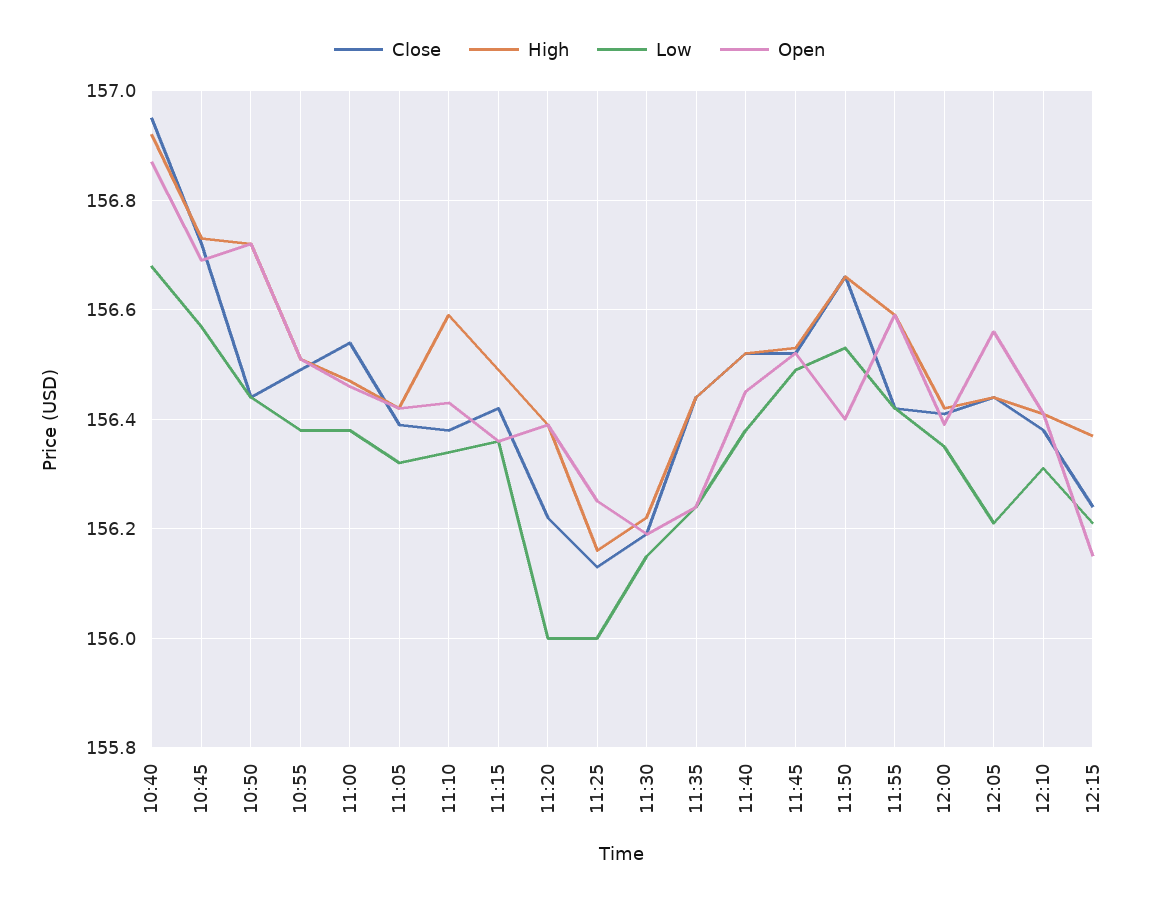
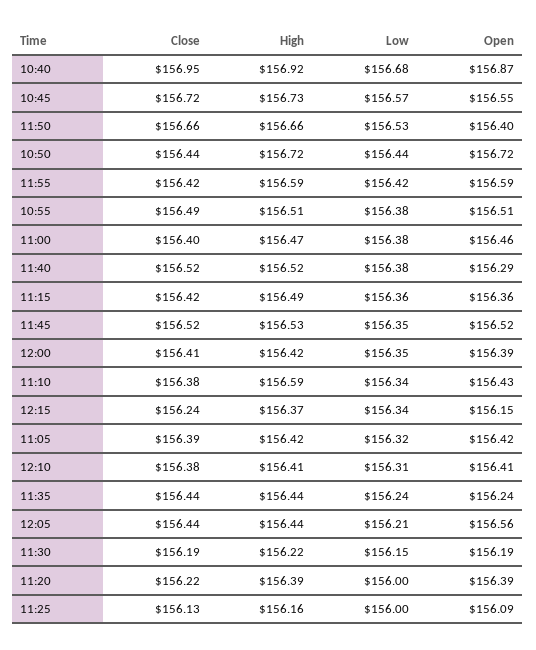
  {
    "Close": {
      "10:40": 156.95,
      "10:45": 156.72,
      "10:50": 156.44,
      "10:55": 156.49,
-     "11:00": 156.55,
+     "11:00": 156.4,
      "11:05": 156.39,
      "11:10": 156.38,
      "11:15": 156.42,
      "11:20": 156.22,
      "11:25": 156.13,
      "11:30": 156.19,
      "11:35": 156.44,
      "11:40": 156.52,
      "11:45": 156.52,
      "11:50": 156.66,
      "11:55": 156.42,
      "12:00": 156.41,
      "12:05": 156.44,
      "12:10": 156.38,
      "12:15": 156.24
    },
    "High": {
      "10:40": 156.92,
      "10:45": 156.73,
      "10:50": 156.72,
      "10:55": 156.51,
      "11:00": 156.47,
      "11:05": 156.42,
      "11:10": 156.59,
      "11:15": 156.49,
      "11:20": 156.39,
      "11:25": 156.16,
      "11:30": 156.22,
      "11:35": 156.44,
      "11:40": 156.52,
      "11:45": 156.53,
      "11:50": 156.66,
      "11:55": 156.59,
      "12:00": 156.42,
      "12:05": 156.44,
      "12:10": 156.41,
      "12:15": 156.37
    },
    "Low": {
      "10:40": 156.68,
      "10:45": 156.57,
      "10:50": 156.44,
      "10:55": 156.38,
      "11:00": 156.38,
      "11:05": 156.32,
      "11:10": 156.34,
      "11:15": 156.36,
      "11:20": 156,
      "11:25": 156,
      "11:30": 156.15,
      "11:35": 156.24,
      "11:40": 156.38,
-     "11:45": 156.5,
+     "11:45": 156.35,
      "11:50": 156.53,
      "11:55": 156.42,
      "12:00": 156.35,
      "12:05": 156.21,
      "12:10": 156.31,
-     "12:15": 156.2
+     "12:15": 156.34
    },
    "Open": {
      "10:40": 156.87,
-     "10:45": 156.7,
+     "10:45": 156.55,
      "10:50": 156.72,
      "10:55": 156.51,
      "11:00": 156.46,
      "11:05": 156.42,
      "11:10": 156.43,
      "11:15": 156.36,
      "11:20": 156.39,
-     "11:25": 156.25,
+     "11:25": 156.09,
      "11:30": 156.19,
      "11:35": 156.24,
-     "11:40": 156.45,
+     "11:40": 156.29,
      "11:45": 156.52,
      "11:50": 156.4,
      "11:55": 156.59,
      "12:00": 156.39,
      "12:05": 156.56,
      "12:10": 156.41,
      "12:15": 156.15
    }
  }

